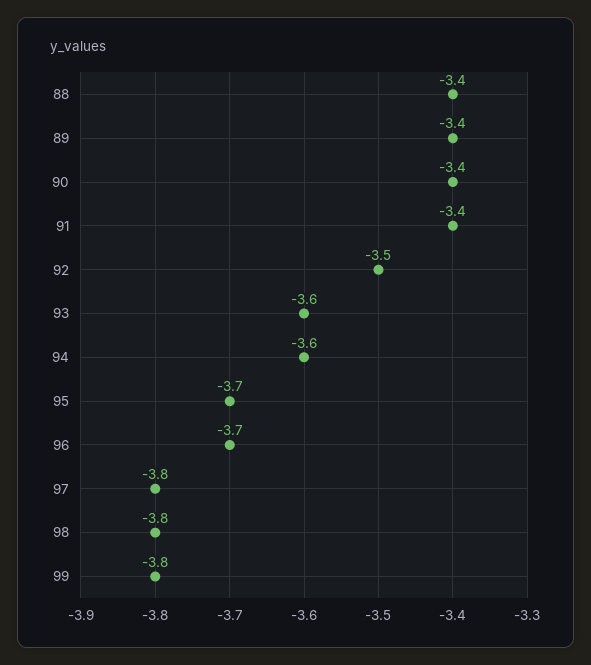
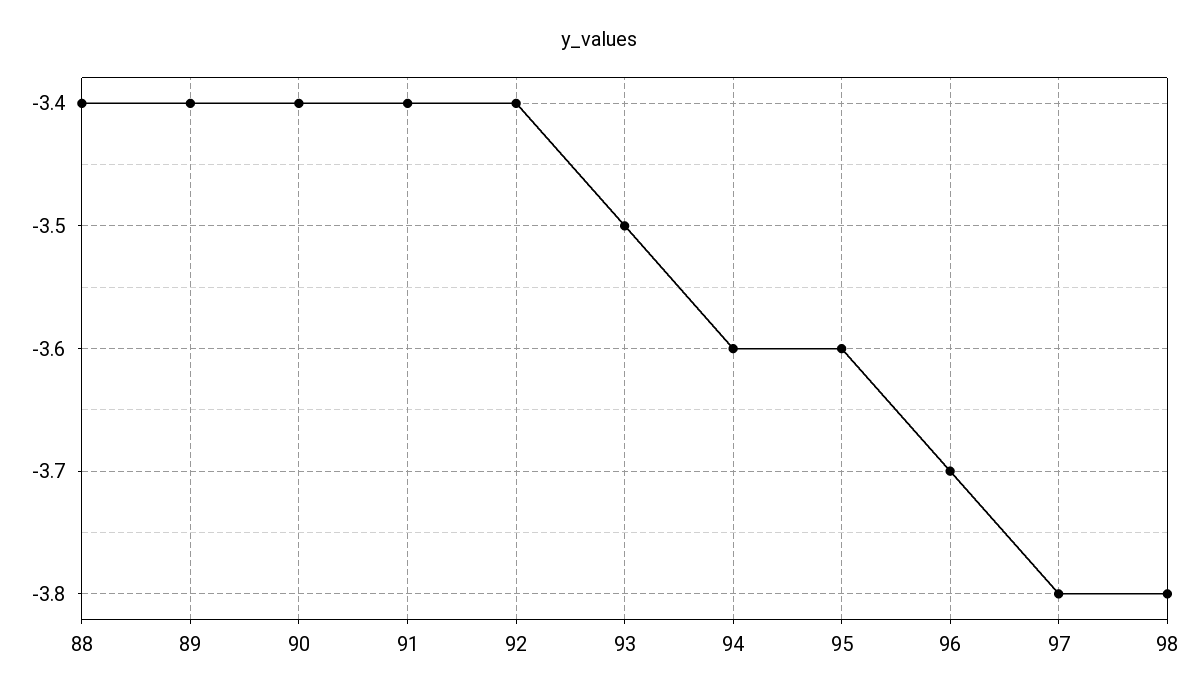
  {
    "88": -3.4,
    "89": -3.4,
    "90": -3.4,
    "91": -3.4,
-   "92": -3.5,
+   "92": -3.4,
-   "93": -3.6,
+   "93": -3.5,
    "94": -3.6,
-   "95": -3.7,
+   "95": -3.6,
    "96": -3.7,
    "97": -3.8,
-   "98": -3.8,
+   "98": -3.8
-   "99": -3.8
  }

